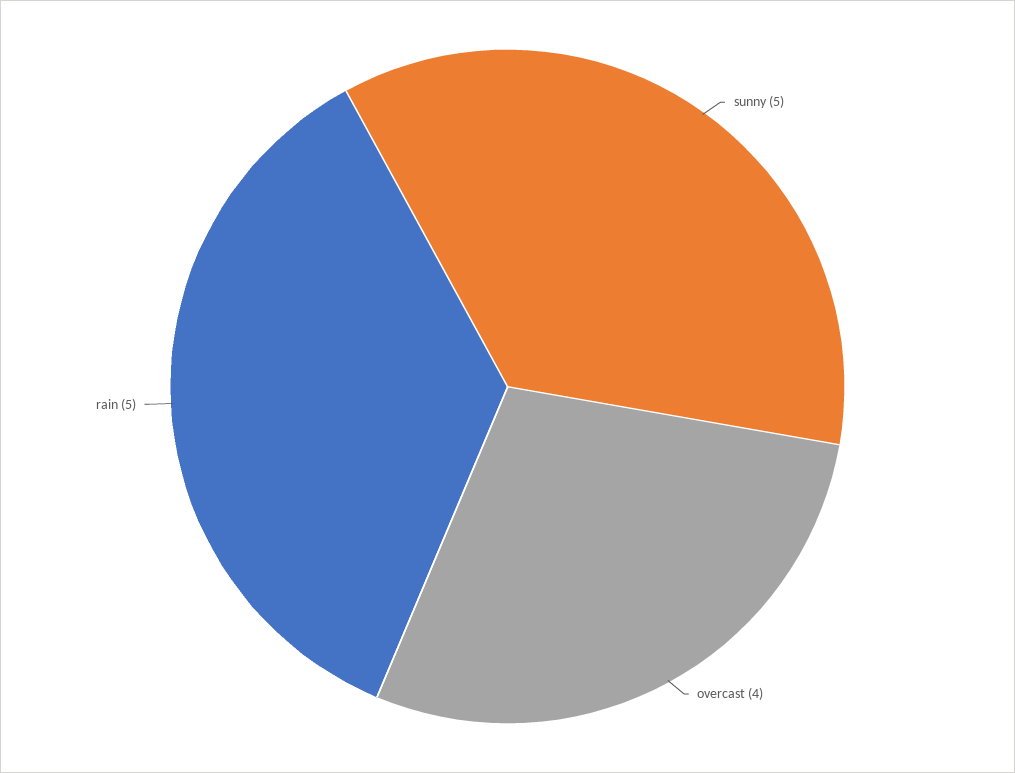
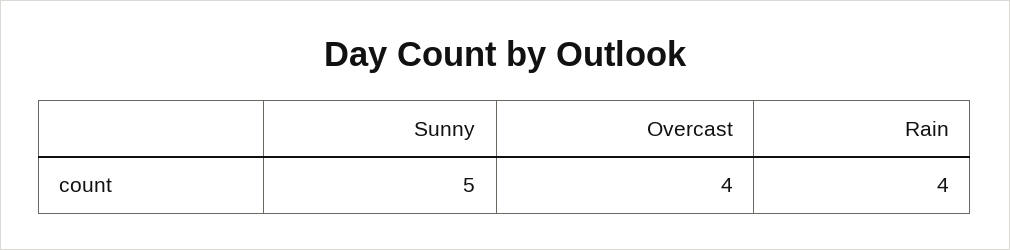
  {
    "sunny": 5,
    "overcast": 4,
-   "rain": 5
+   "rain": 4
  }

